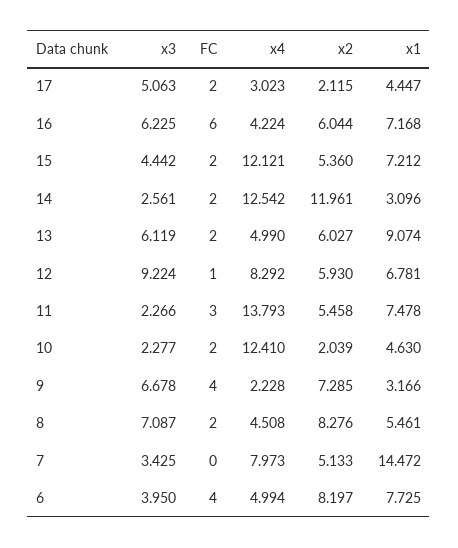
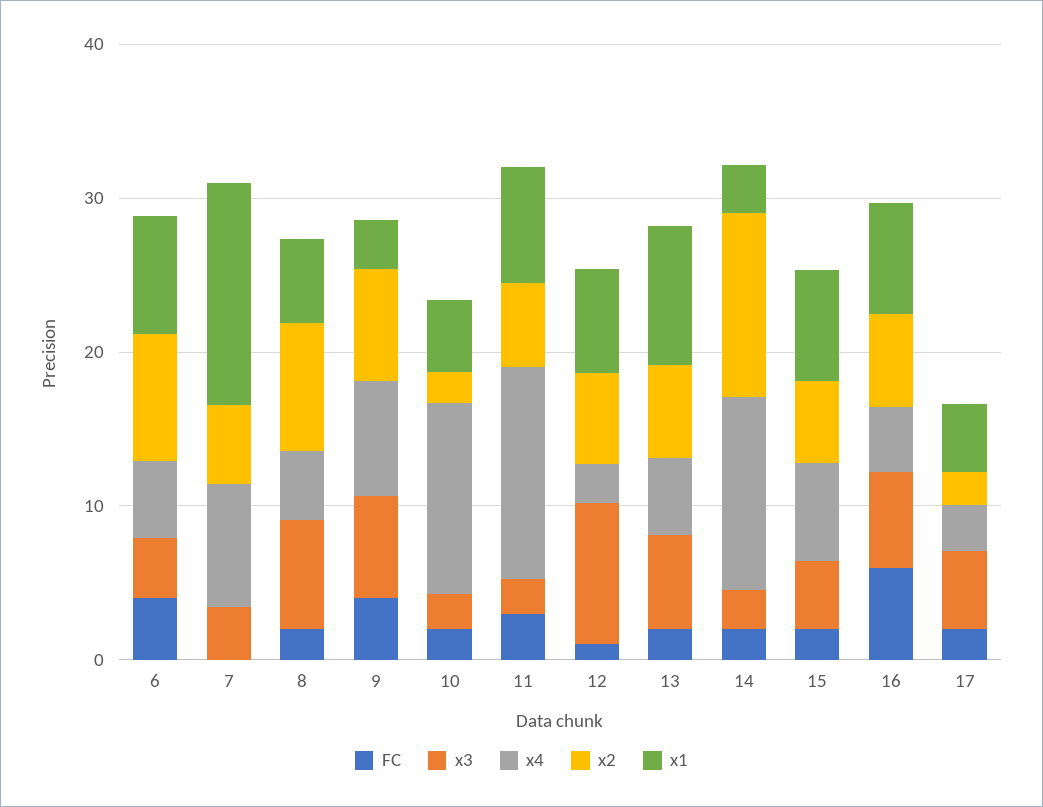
  {
    "x3": {
      "17": 5.063,
      "16": 6.225,
      "15": 4.442,
      "14": 2.561,
      "13": 6.119,
      "12": 9.224,
      "11": 2.266,
      "10": 2.277,
      "9": 6.678,
      "8": 7.087,
      "7": 3.425,
      "6": 3.95
    },
    "FC": {
      "17": 2,
      "16": 6,
      "15": 2,
      "14": 2,
      "13": 2,
      "12": 1,
      "11": 3,
      "10": 2,
      "9": 4,
      "8": 2,
      "7": 0,
      "6": 4
    },
    "x4": {
      "17": 3.023,
      "16": 4.224,
-     "15": 12.121,
+     "15": 6,
      "14": 12.542,
      "13": 4.99,
-     "12": 8.292,
+     "12": 2,
      "11": 13.793,
      "10": 12.41,
-     "9": 2.228,
+     "9": 8,
      "8": 4.508,
      "7": 7.973,
      "6": 4.994
    },
    "x2": {
      "17": 2.115,
      "16": 6.044,
      "15": 5.36,
      "14": 11.961,
      "13": 6.027,
      "12": 5.93,
      "11": 5.458,
      "10": 2.039,
      "9": 7.285,
      "8": 8.276,
      "7": 5.133,
      "6": 8.197
    },
    "x1": {
      "17": 4.447,
      "16": 7.168,
      "15": 7.212,
      "14": 3.096,
      "13": 9.074,
      "12": 6.781,
      "11": 7.478,
      "10": 4.63,
      "9": 3.166,
      "8": 5.461,
      "7": 14.472,
      "6": 7.725
    }
  }

